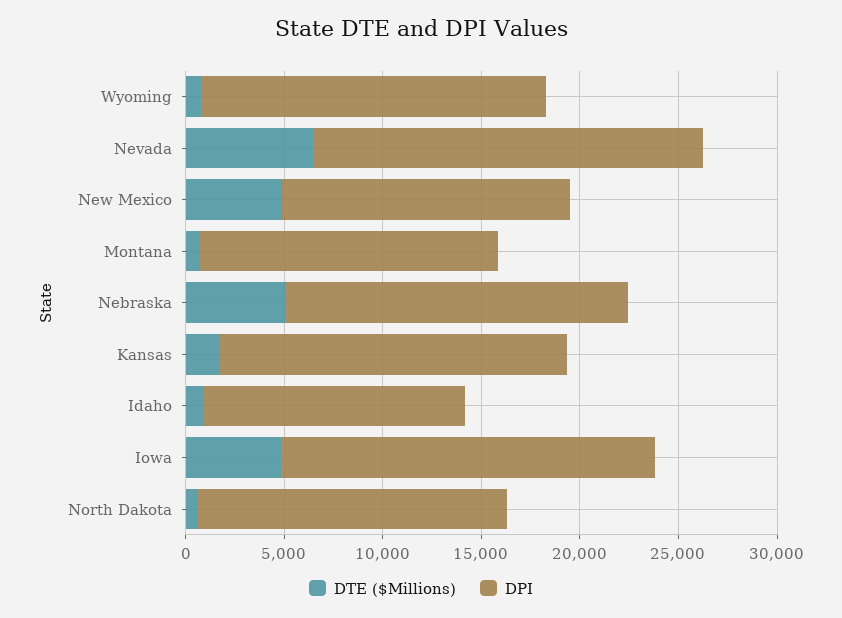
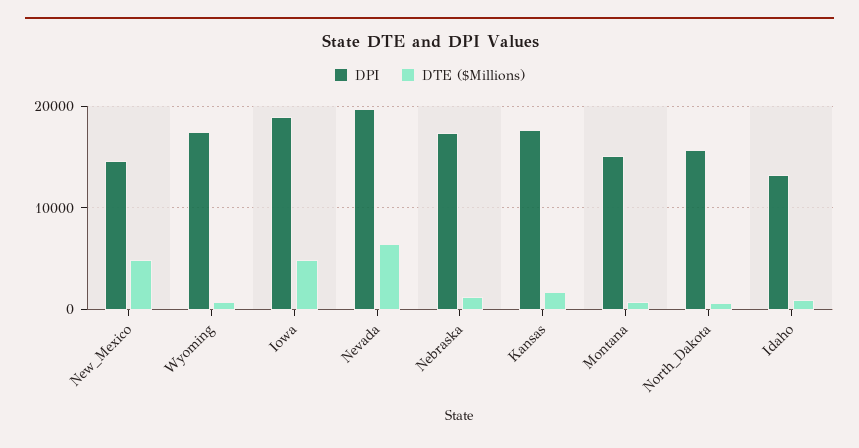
  {
    "DTE ($Millions)": {
      "Wyoming": 1000,
      "Nevada": 6000,
      "New Mexico": 5000,
      "Montana": 1000,
-     "Nebraska": 5000,
+     "Nebraska": 1000,
      "Kansas": 2000,
      "Idaho": 1000,
      "Iowa": 5000,
      "North Dakota": 1000
    },
    "DPI": {
      "Wyoming": 18000,
      "Nevada": 20000,
      "New Mexico": 15000,
      "Montana": 15000,
      "Nebraska": 17000,
      "Kansas": 18000,
      "Idaho": 13000,
      "Iowa": 19000,
      "North Dakota": 16000
    }
  }

